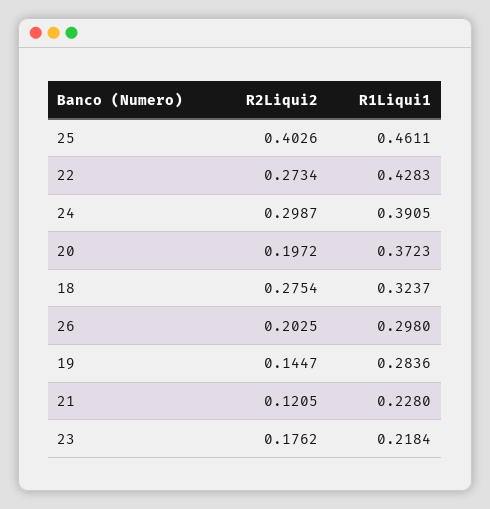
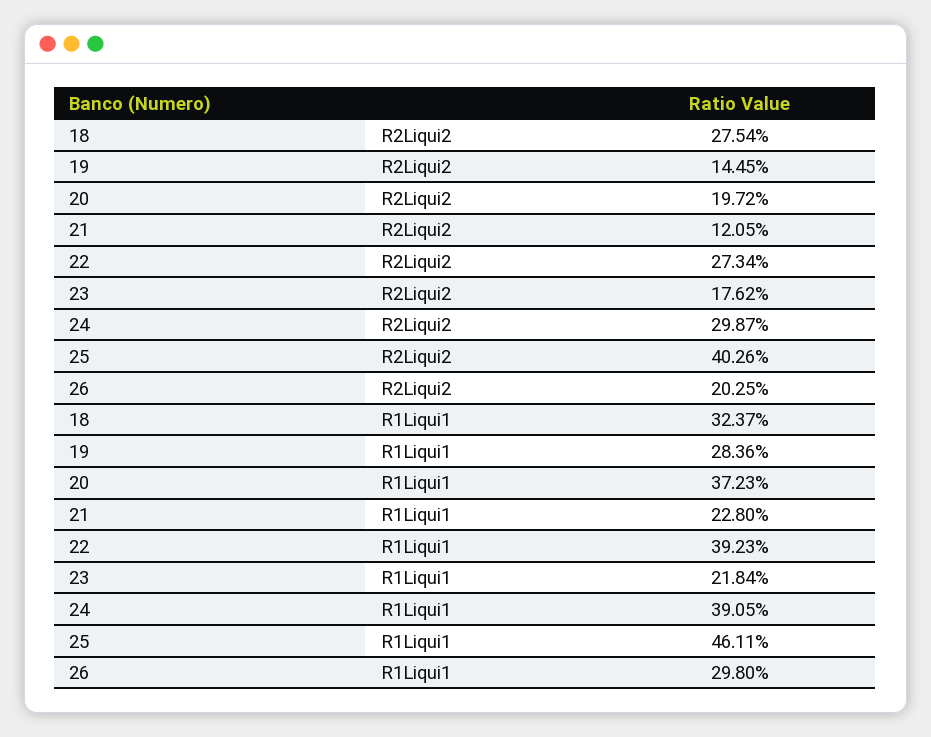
  {
    "R2Liqui2": {
      "25": 0.4026,
      "22": 0.2734,
      "24": 0.2987,
      "20": 0.1972,
      "18": 0.2754,
      "26": 0.2025,
-     "19": 0.1447,
+     "19": 0.1445,
      "21": 0.1205,
      "23": 0.1762
    },
    "R1Liqui1": {
      "25": 0.4611,
-     "22": 0.4283,
+     "22": 0.3923,
      "24": 0.3905,
      "20": 0.3723,
      "18": 0.3237,
      "26": 0.298,
      "19": 0.2836,
      "21": 0.228,
      "23": 0.2184
    }
  }

